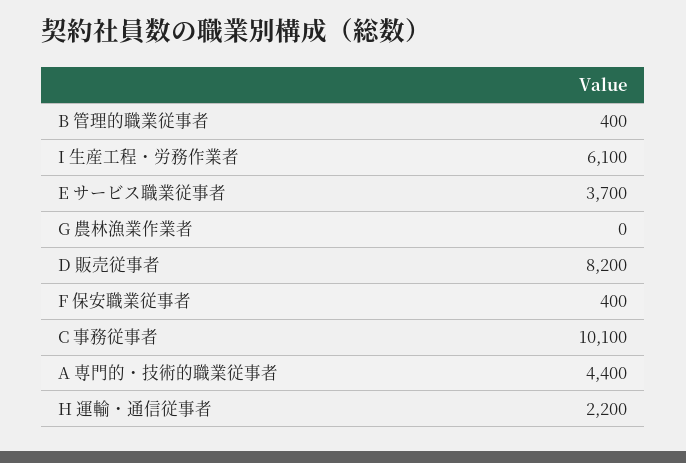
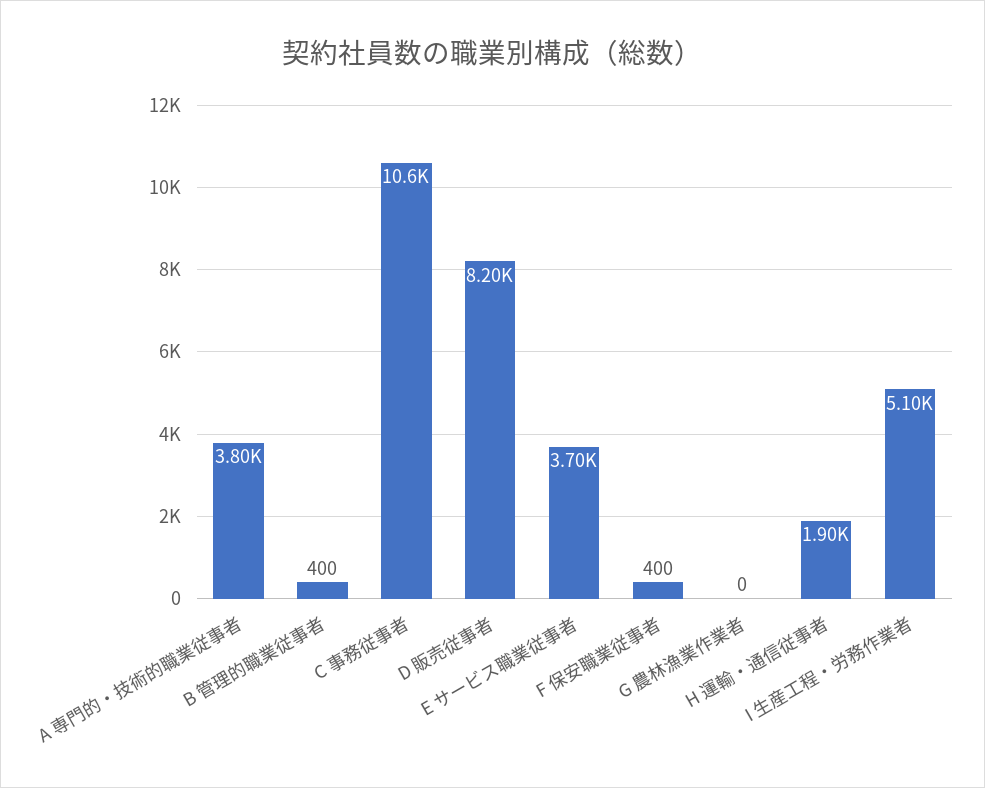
  {
    "B 管理的職業従事者": 400,
-   "I 生産工程・労務作業者": 6100,
+   "I 生産工程・労務作業者": 5100,
    "E サービス職業従事者": 3700,
    "G 農林漁業作業者": 0,
    "D 販売従事者": 8200,
    "F 保安職業従事者": 400,
-   "C 事務従事者": 10100,
+   "C 事務従事者": 10600,
-   "A 専門的・技術的職業従事者": 4400,
+   "A 専門的・技術的職業従事者": 3800,
-   "H 運輸・通信従事者": 2200
+   "H 運輸・通信従事者": 1900
  }

